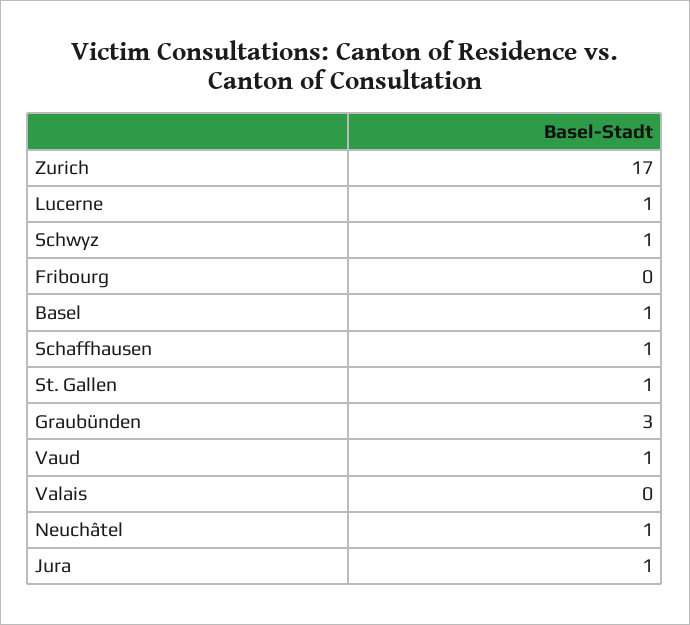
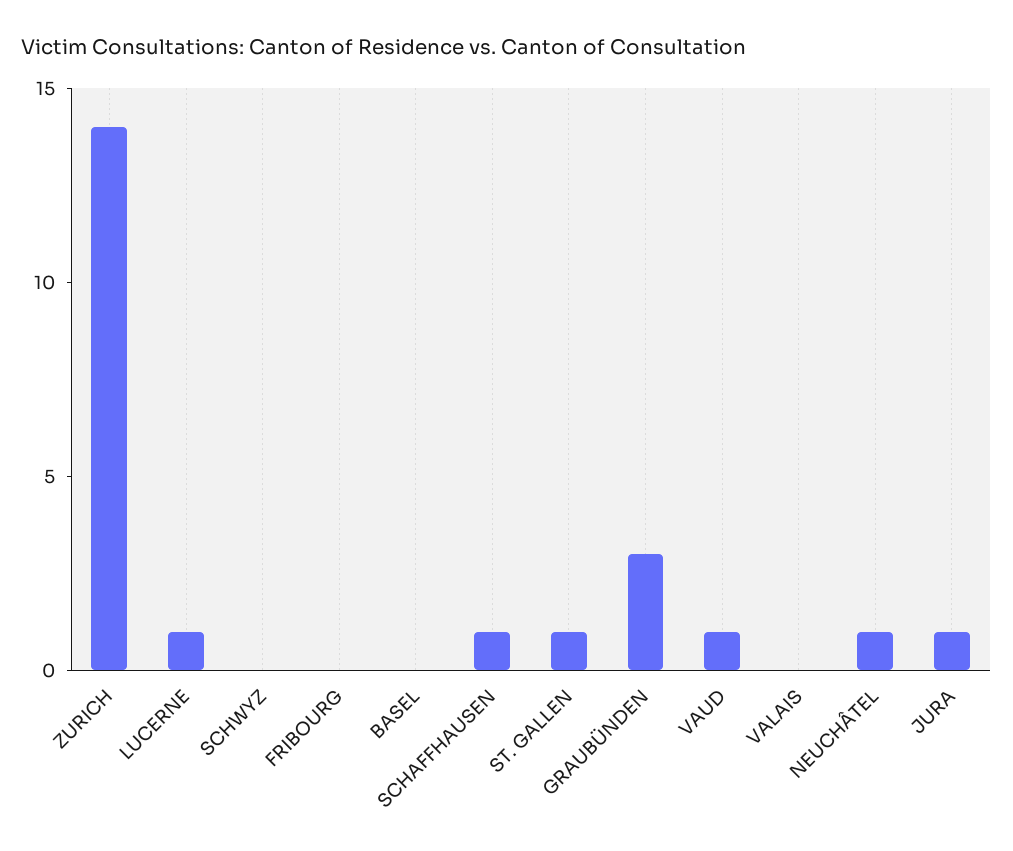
  {
-   "Zurich": 17,
+   "Zurich": 14,
    "Lucerne": 1,
-   "Schwyz": 1,
+   "Schwyz": 0,
    "Fribourg": 0,
-   "Basel": 1,
+   "Basel": 0,
    "Schaffhausen": 1,
    "St. Gallen": 1,
    "Graubünden": 3,
    "Vaud": 1,
    "Valais": 0,
    "Neuchâtel": 1,
    "Jura": 1
  }

